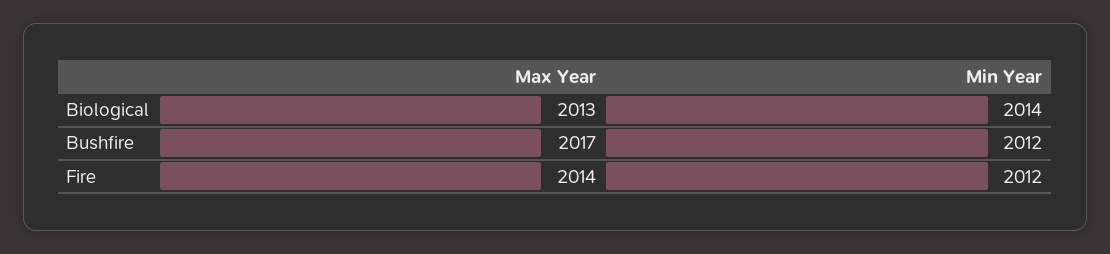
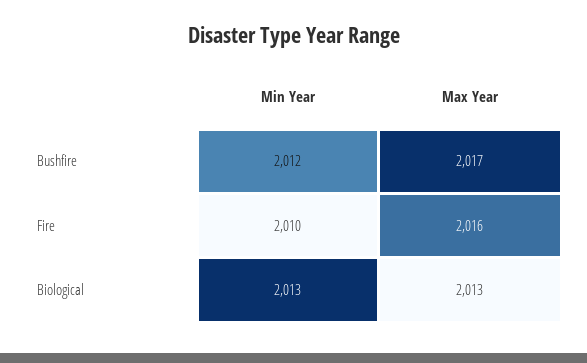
  {
    "Max Year": {
      "Biological": 2013,
      "Bushfire": 2017,
-     "Fire": 2014
+     "Fire": 2016
    },
    "Min Year": {
-     "Biological": 2014,
+     "Biological": 2013,
      "Bushfire": 2012,
-     "Fire": 2012
+     "Fire": 2010
    }
  }

